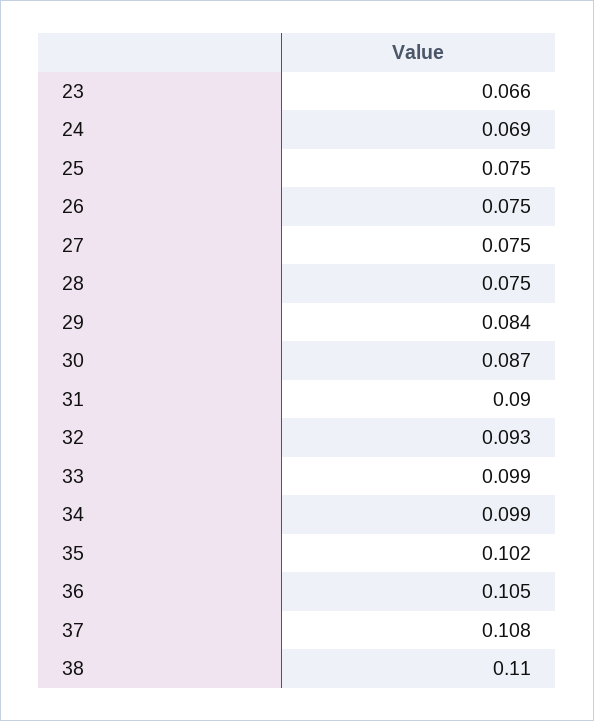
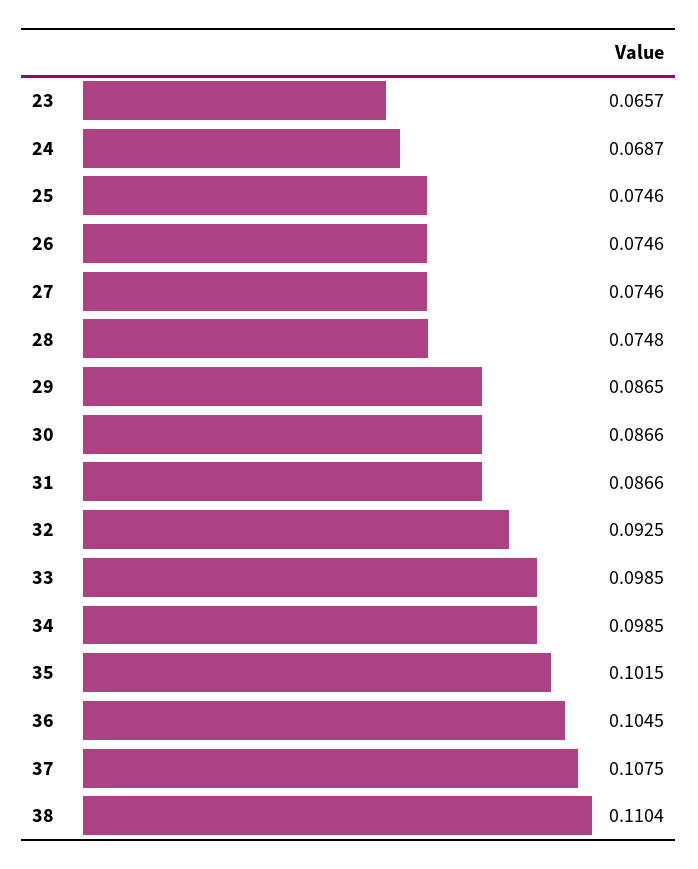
  {
    "23": 0.0657,
    "24": 0.0687,
    "25": 0.0746,
    "26": 0.0746,
    "27": 0.0746,
    "28": 0.0748,
-   "29": 0.084,
+   "29": 0.0865,
    "30": 0.0866,
-   "31": 0.09,
+   "31": 0.0866,
    "32": 0.0925,
    "33": 0.0985,
    "34": 0.0985,
    "35": 0.1015,
    "36": 0.1045,
    "37": 0.1075,
    "38": 0.1104
  }

